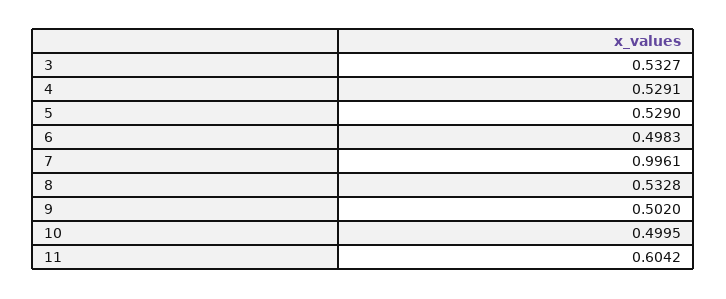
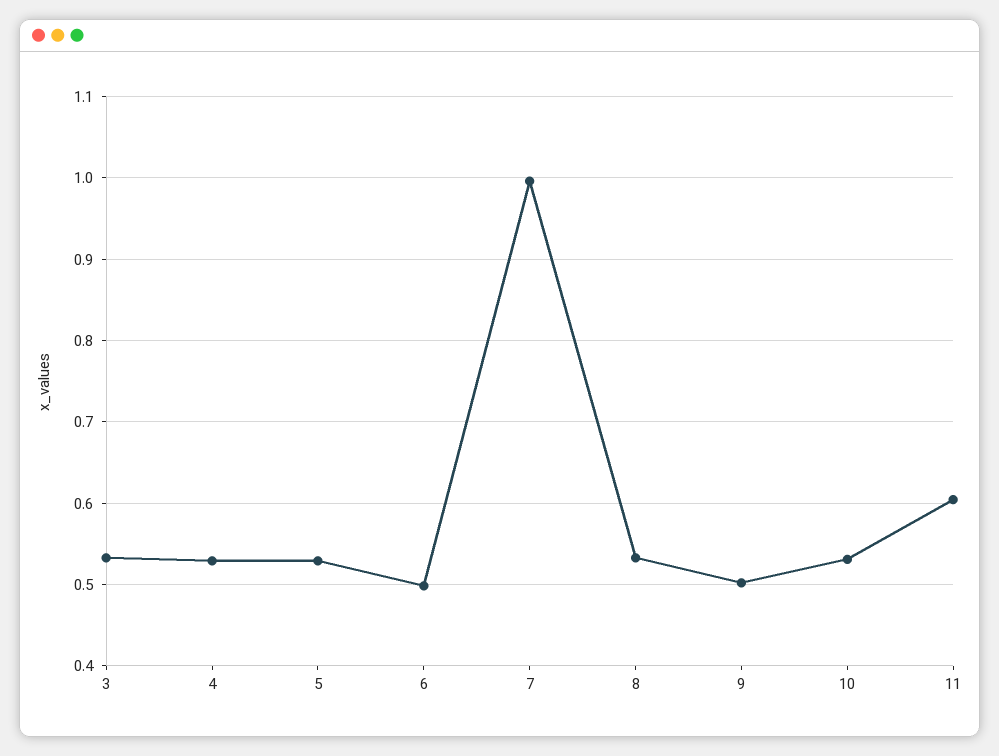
  {
    "3": 0.5327,
    "4": 0.5291,
    "5": 0.529,
    "6": 0.4983,
    "7": 0.9961,
    "8": 0.5328,
    "9": 0.502,
-   "10": 0.4995,
+   "10": 0.53,
    "11": 0.6042
  }

